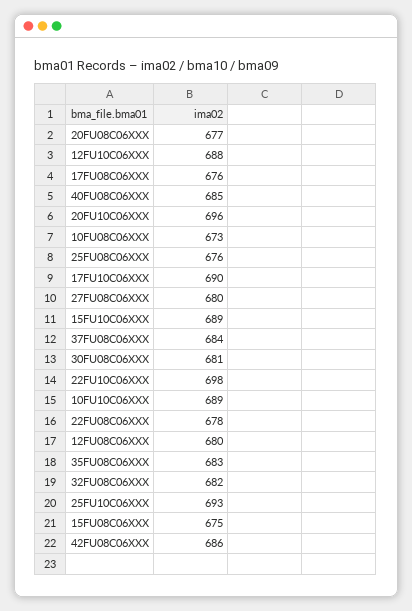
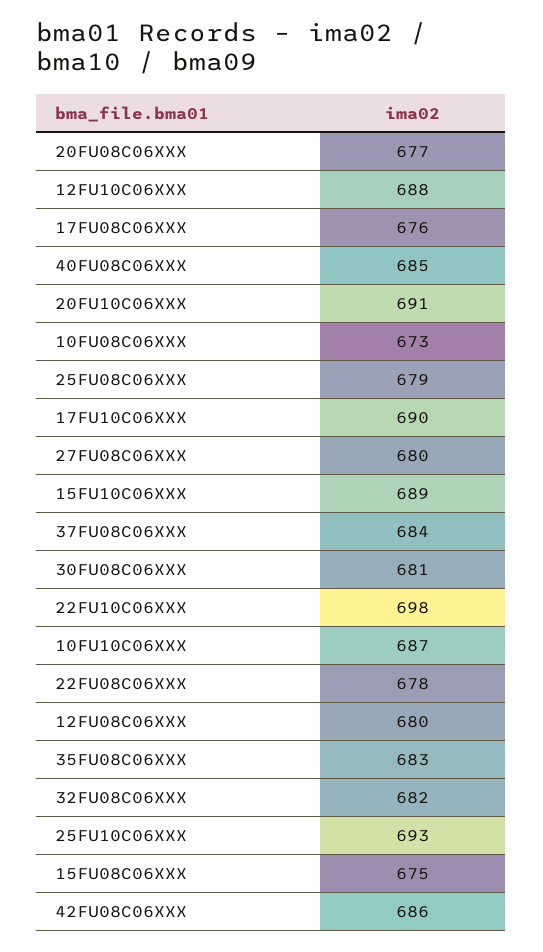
  {
    "20FU08C06XXX": 677,
    "12FU10C06XXX": 688,
    "17FU08C06XXX": 676,
    "40FU08C06XXX": 685,
-   "20FU10C06XXX": 696,
+   "20FU10C06XXX": 691,
    "10FU08C06XXX": 673,
-   "25FU08C06XXX": 676,
+   "25FU08C06XXX": 679,
    "17FU10C06XXX": 690,
    "27FU08C06XXX": 680,
    "15FU10C06XXX": 689,
    "37FU08C06XXX": 684,
    "30FU08C06XXX": 681,
    "22FU10C06XXX": 698,
-   "10FU10C06XXX": 689,
+   "10FU10C06XXX": 687,
    "22FU08C06XXX": 678,
    "12FU08C06XXX": 680,
    "35FU08C06XXX": 683,
    "32FU08C06XXX": 682,
    "25FU10C06XXX": 693,
    "15FU08C06XXX": 675,
    "42FU08C06XXX": 686
  }

